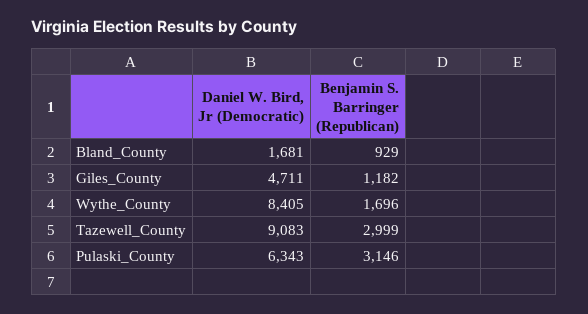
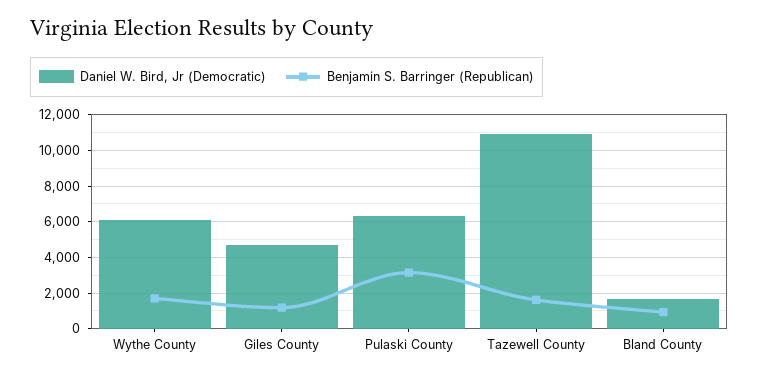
  {
    "Daniel W. Bird, Jr (Democratic)": {
      "Bland_County": 1681,
      "Giles_County": 4711,
-     "Wythe_County": 8405,
+     "Wythe_County": 6000,
-     "Tazewell_County": 9083,
+     "Tazewell_County": 11000,
      "Pulaski_County": 6343
    },
    "Benjamin S. Barringer (Republican)": {
      "Bland_County": 929,
      "Giles_County": 1182,
      "Wythe_County": 1696,
-     "Tazewell_County": 2999,
+     "Tazewell_County": 1500,
      "Pulaski_County": 3146
    }
  }

